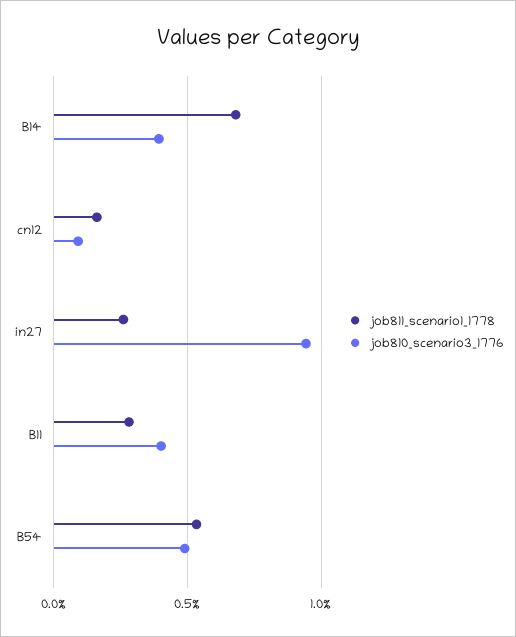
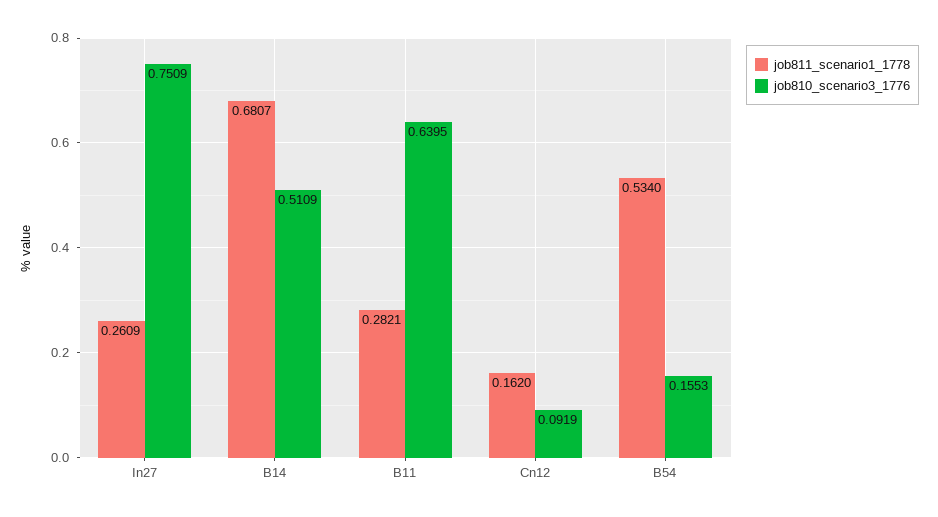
  {
    "job811_scenario1_1778": {
      "B14": 0.6807,
      "cn12": 0.162,
      "in27": 0.2609,
      "B11": 0.2821,
      "B54": 0.534
    },
    "job810_scenario3_1776": {
-     "B14": 0.4,
+     "B14": 0.5109,
      "cn12": 0.0919,
-     "in27": 0.95,
+     "in27": 0.7509,
-     "B11": 0.4,
+     "B11": 0.6395,
-     "B54": 0.5
+     "B54": 0.1553
    }
  }

